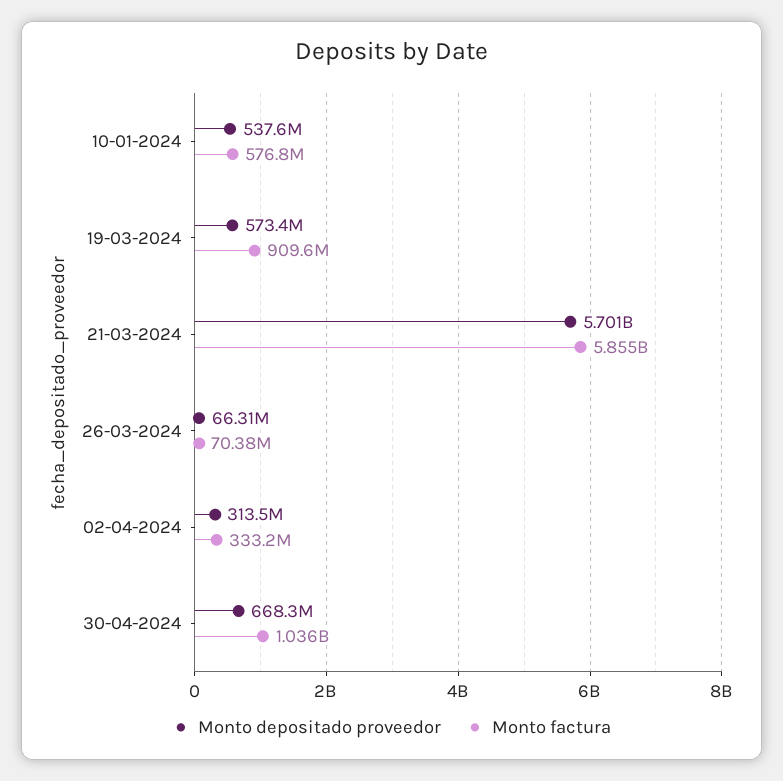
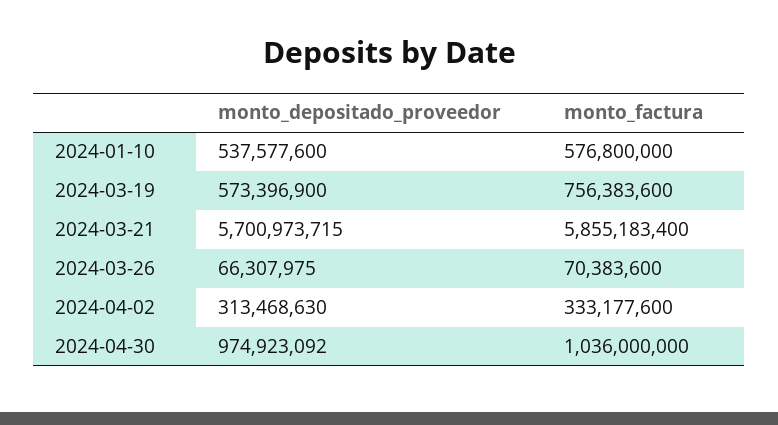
  {
    "Monto depositado proveedor": {
      "10-01-2024": 537577600,
      "19-03-2024": 573396900,
      "21-03-2024": 5700973715,
      "26-03-2024": 66307975,
      "02-04-2024": 313468630,
-     "30-04-2024": 668300000
+     "30-04-2024": 974923092
    },
    "Monto factura": {
      "10-01-2024": 576800000,
-     "19-03-2024": 909600000,
+     "19-03-2024": 756383600,
      "21-03-2024": 5855183400,
      "26-03-2024": 70383600,
      "02-04-2024": 333177600,
      "30-04-2024": 1036000000
    }
  }

